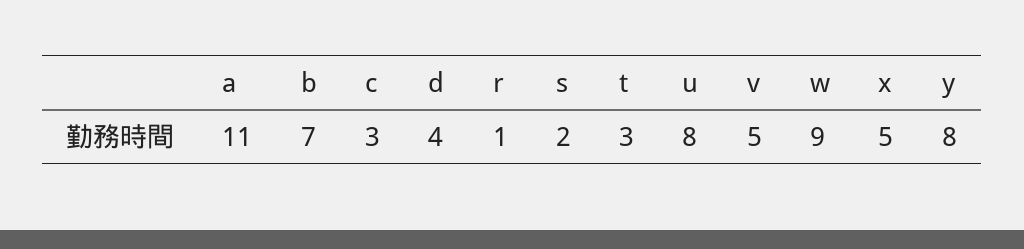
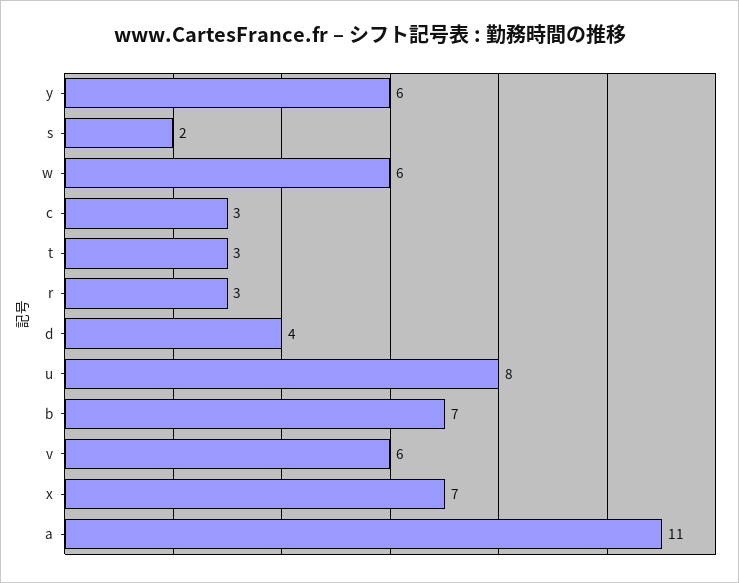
  {
    "a": 11,
    "b": 7,
    "c": 3,
    "d": 4,
-   "r": 1,
+   "r": 3,
    "s": 2,
    "t": 3,
    "u": 8,
-   "v": 5,
+   "v": 6,
-   "w": 9,
+   "w": 6,
-   "x": 5,
+   "x": 7,
-   "y": 8
+   "y": 6
  }

